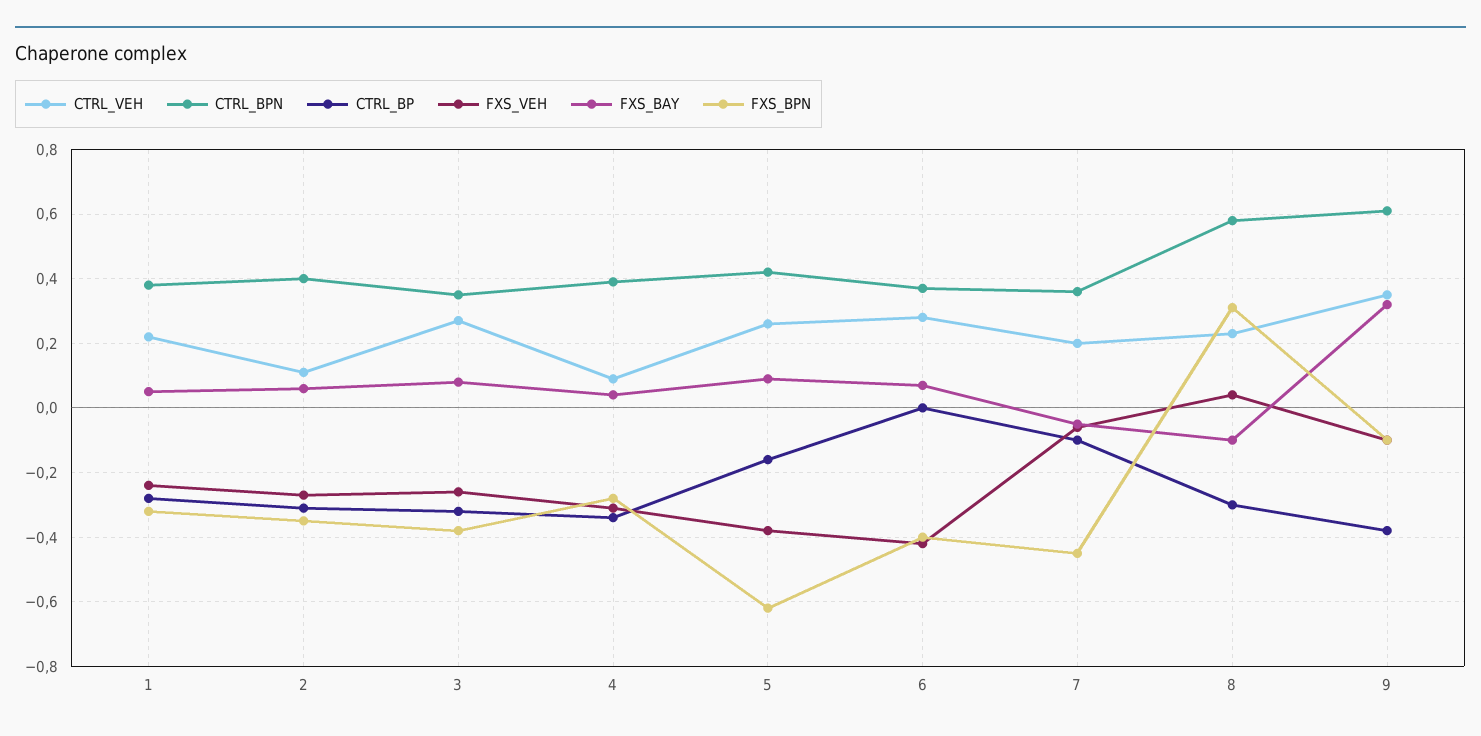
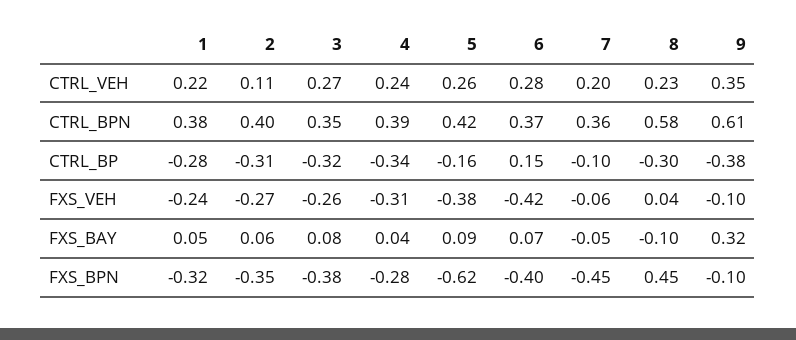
  {
    "CTRL_VEH": {
      "1": 0.22,
      "2": 0.11,
      "3": 0.27,
-     "4": 0.1,
+     "4": 0.24,
      "5": 0.26,
      "6": 0.28,
      "7": 0.2,
      "8": 0.23,
      "9": 0.35
    },
    "CTRL_BPN": {
      "1": 0.38,
      "2": 0.4,
      "3": 0.35,
      "4": 0.39,
      "5": 0.42,
      "6": 0.37,
      "7": 0.36,
      "8": 0.58,
      "9": 0.61
    },
    "CTRL_BP": {
      "1": -0.28,
      "2": -0.31,
      "3": -0.32,
      "4": -0.34,
      "5": -0.16,
-     "6": 0,
+     "6": 0.15,
      "7": -0.1,
      "8": -0.3,
      "9": -0.38
    },
    "FXS_VEH": {
      "1": -0.24,
      "2": -0.27,
      "3": -0.26,
      "4": -0.31,
      "5": -0.38,
      "6": -0.42,
      "7": -0.06,
      "8": 0.04,
      "9": -0.1
    },
    "FXS_BAY": {
      "1": 0.05,
      "2": 0.06,
      "3": 0.08,
      "4": 0.04,
      "5": 0.09,
      "6": 0.07,
      "7": -0.05,
      "8": -0.1,
      "9": 0.32
    },
    "FXS_BPN": {
      "1": -0.32,
      "2": -0.35,
      "3": -0.38,
      "4": -0.28,
      "5": -0.62,
      "6": -0.4,
      "7": -0.45,
-     "8": 0.3,
+     "8": 0.45,
      "9": -0.1
    }
  }

